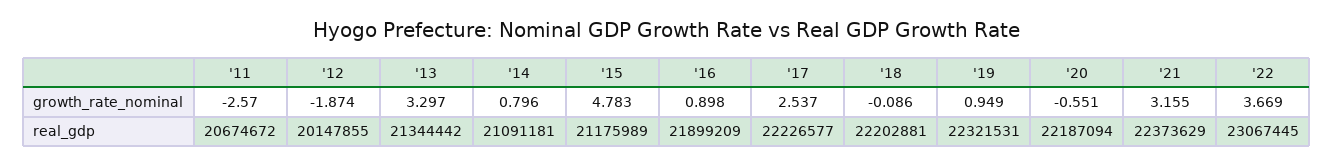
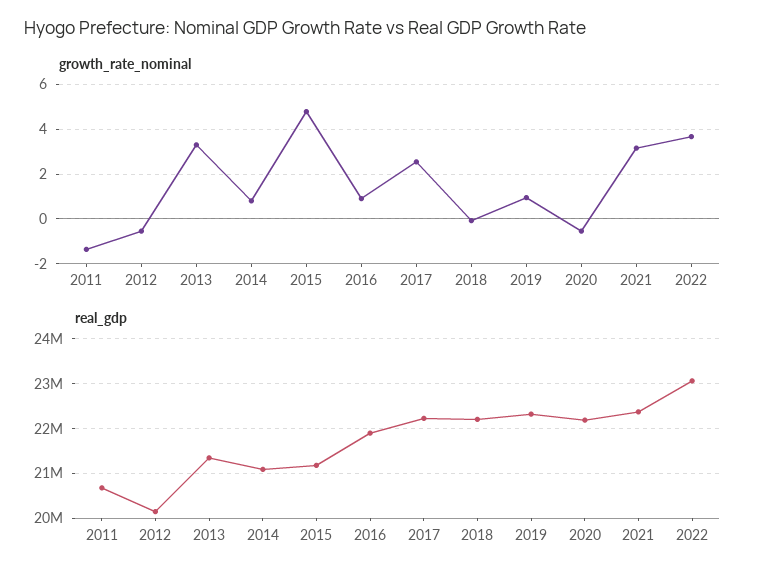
  {
    "growth_rate_nominal": {
-     "'11": -2.57,
+     "'11": -1.5,
-     "'12": -1.874,
+     "'12": -0.5,
      "'13": 3.297,
      "'14": 0.796,
      "'15": 4.783,
      "'16": 0.898,
      "'17": 2.537,
      "'18": -0.086,
      "'19": 0.949,
      "'20": -0.551,
      "'21": 3.155,
      "'22": 3.669
    },
    "real_gdp": {
      "'11": 20674672,
      "'12": 20147855,
      "'13": 21344442,
      "'14": 21091181,
      "'15": 21175989,
      "'16": 21899209,
      "'17": 22226577,
      "'18": 22202881,
      "'19": 22321531,
      "'20": 22187094,
      "'21": 22373629,
      "'22": 23067445
    }
  }

